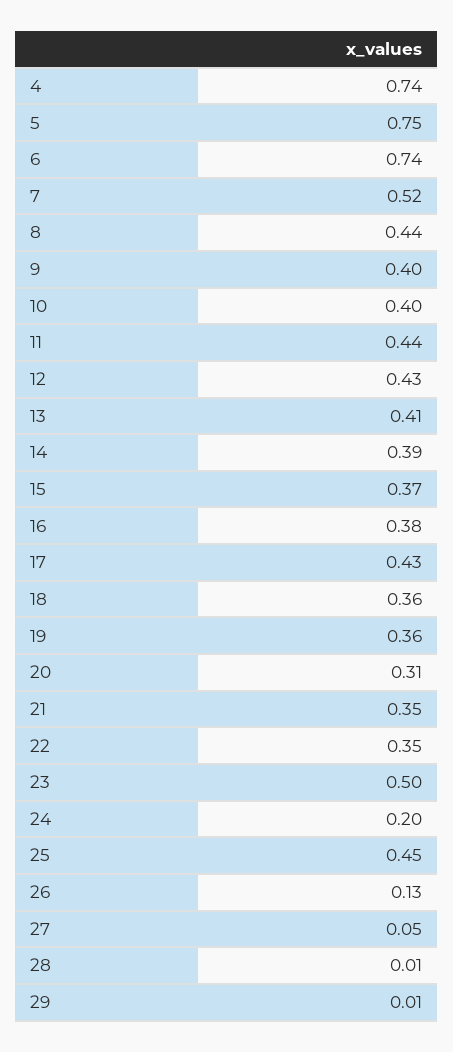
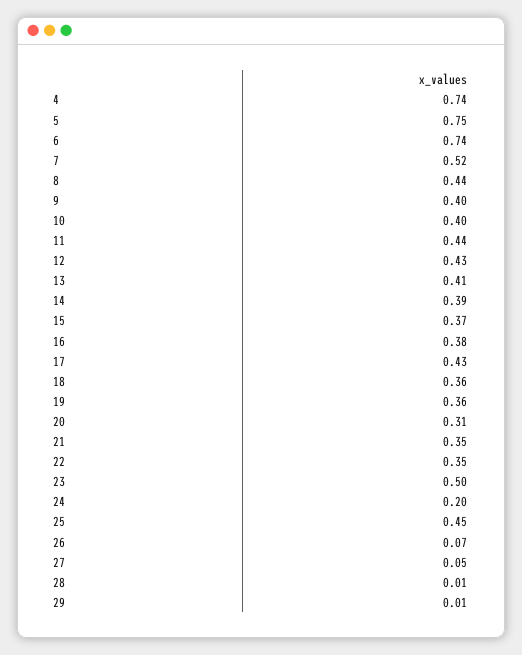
  {
    "4": 0.74,
    "5": 0.75,
    "6": 0.74,
    "7": 0.52,
    "8": 0.44,
    "9": 0.4,
    "10": 0.4,
    "11": 0.44,
    "12": 0.43,
    "13": 0.41,
    "14": 0.39,
    "15": 0.37,
    "16": 0.38,
    "17": 0.43,
    "18": 0.36,
    "19": 0.36,
    "20": 0.31,
    "21": 0.35,
    "22": 0.35,
    "23": 0.5,
    "24": 0.2,
    "25": 0.45,
-   "26": 0.13,
+   "26": 0.07,
    "27": 0.05,
    "28": 0.01,
    "29": 0.01
  }

